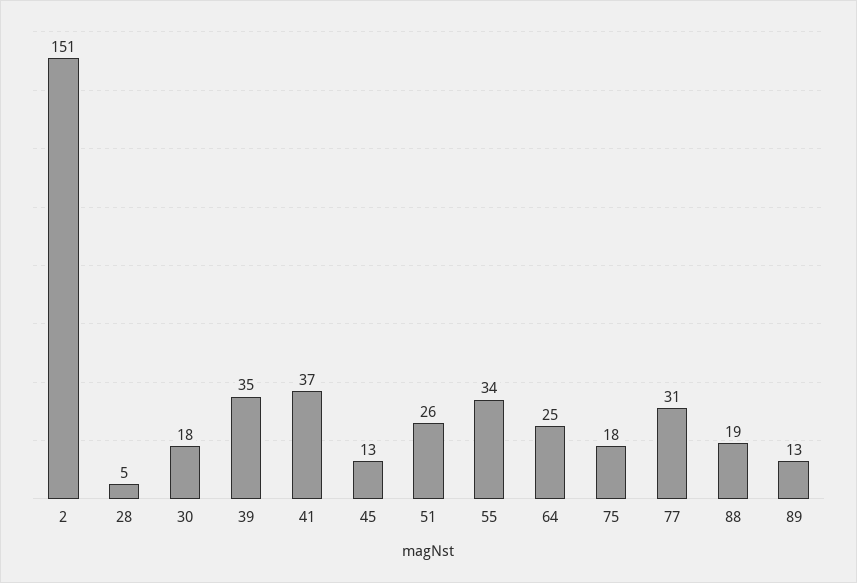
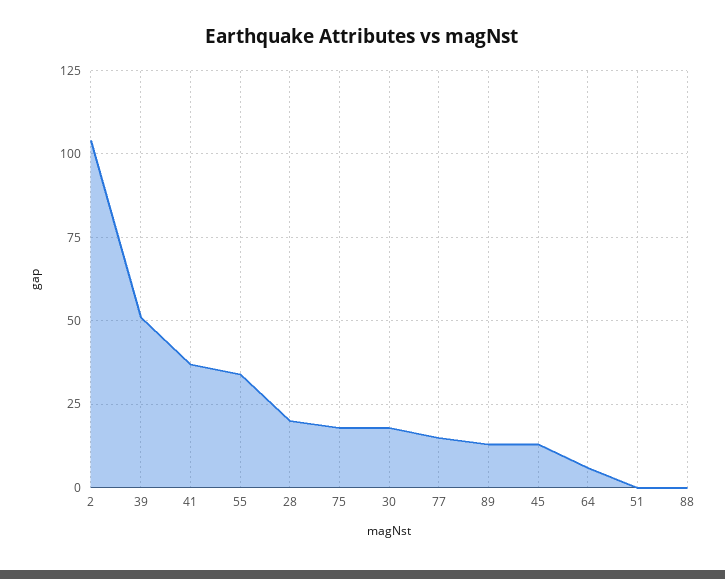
  {
-   "2": 151,
+   "2": 105,
-   "28": 5,
+   "28": 20,
    "30": 18,
-   "39": 35,
+   "39": 50,
    "41": 37,
    "45": 13,
-   "51": 26,
+   "51": 0,
    "55": 34,
-   "64": 25,
+   "64": 5,
    "75": 18,
-   "77": 31,
+   "77": 15,
-   "88": 19,
+   "88": 0,
    "89": 13
  }

